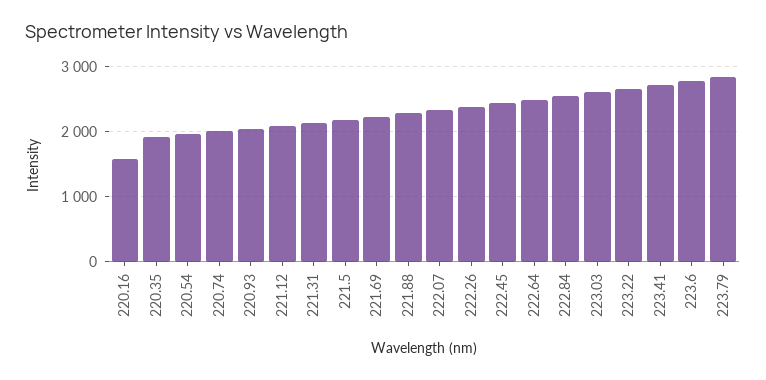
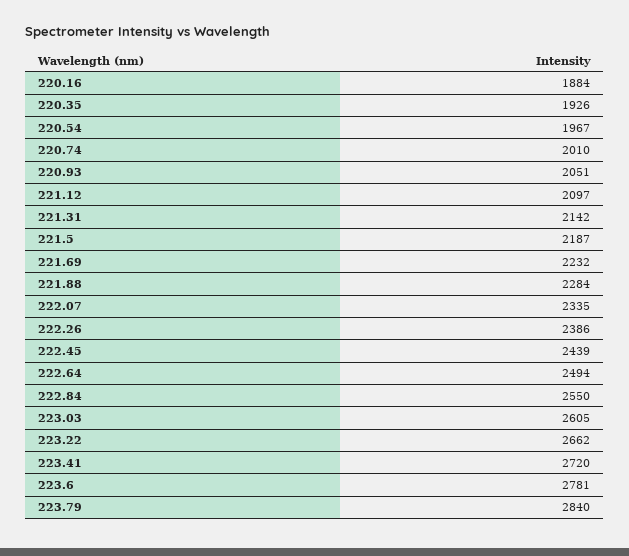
  {
-   "220.16": 1600,
+   "220.16": 1884,
    "220.35": 1926,
    "220.54": 1967,
    "220.74": 2010,
    "220.93": 2051,
    "221.12": 2097,
    "221.31": 2142,
    "221.5": 2187,
    "221.69": 2232,
    "221.88": 2284,
    "222.07": 2335,
    "222.26": 2386,
    "222.45": 2439,
    "222.64": 2494,
    "222.84": 2550,
    "223.03": 2605,
    "223.22": 2662,
    "223.41": 2720,
    "223.6": 2781,
    "223.79": 2840
  }

